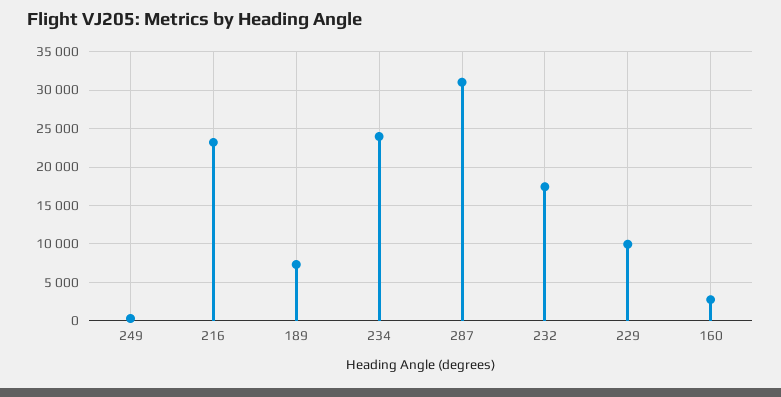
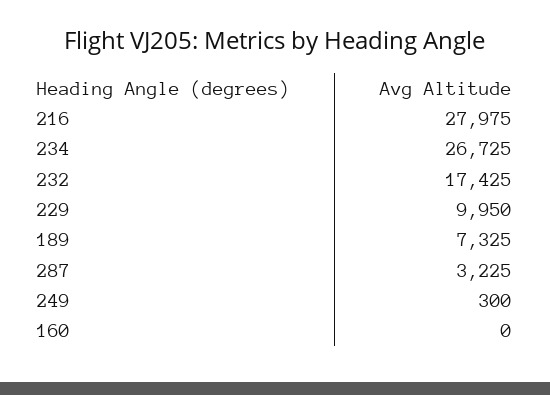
  {
    "249": 300,
-   "216": 23000,
+   "216": 27975,
    "189": 7325,
-   "234": 24000,
+   "234": 26725,
-   "287": 31000,
+   "287": 3225,
    "232": 17425,
    "229": 9950,
-   "160": 3000
+   "160": 0
  }

